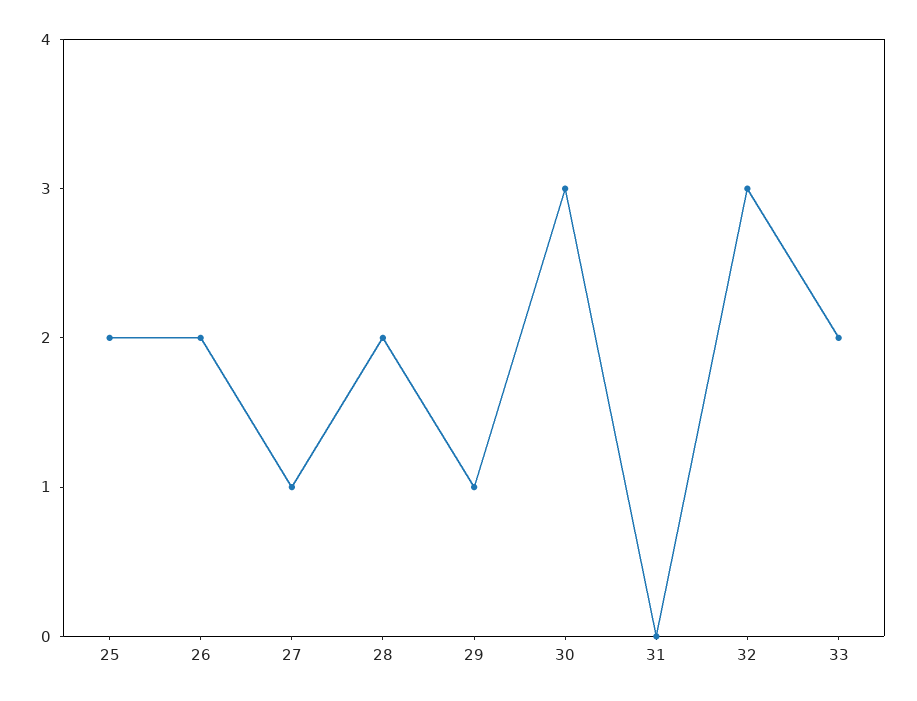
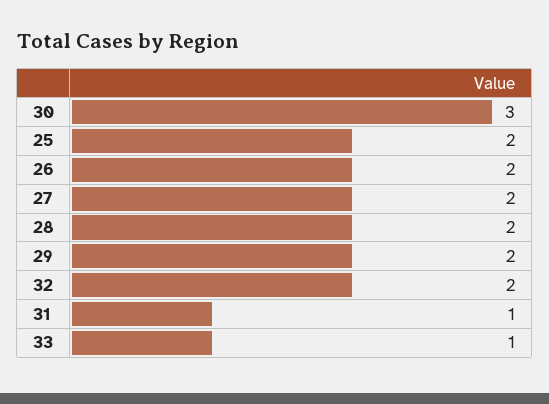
  {
    "25": 2,
    "26": 2,
-   "27": 1,
+   "27": 2,
    "28": 2,
-   "29": 1,
+   "29": 2,
    "30": 3,
-   "31": 0,
+   "31": 1,
-   "32": 3,
+   "32": 2,
-   "33": 2
+   "33": 1
  }

